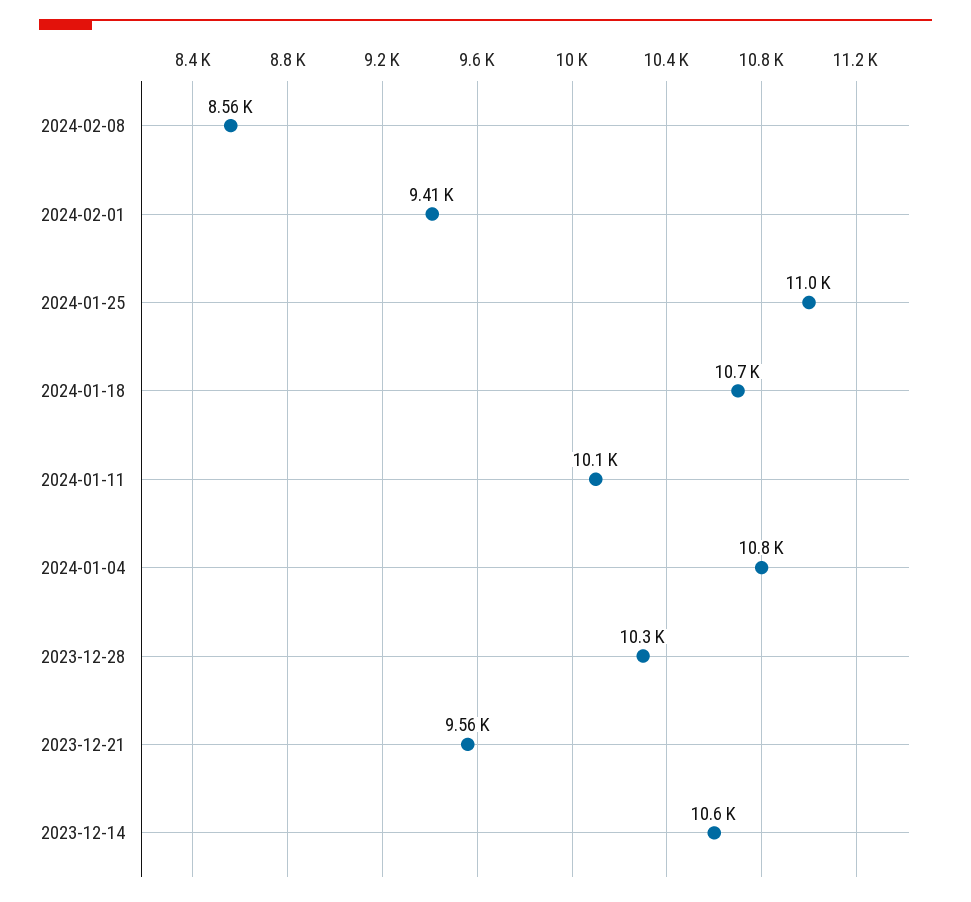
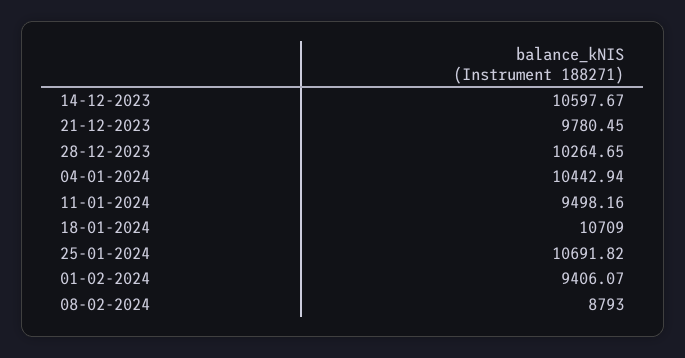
  {
-   "2024-02-08": 8560,
+   "2024-02-08": 8793,
    "2024-02-01": 9406.07,
-   "2024-01-25": 11000,
+   "2024-01-25": 10691.82,
    "2024-01-18": 10709,
-   "2024-01-11": 10100,
+   "2024-01-11": 9498.16,
-   "2024-01-04": 10800,
+   "2024-01-04": 10442.94,
    "2023-12-28": 10264.65,
-   "2023-12-21": 9560,
+   "2023-12-21": 9780.45,
    "2023-12-14": 10597.67
  }

